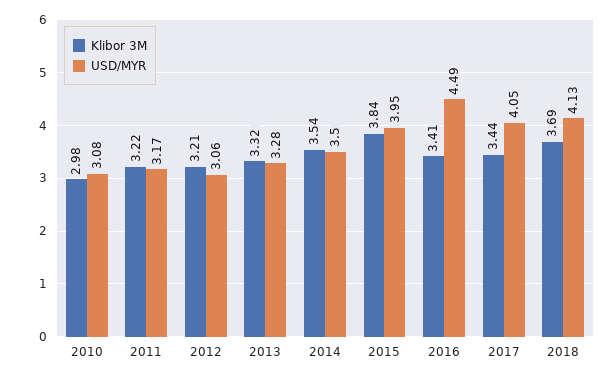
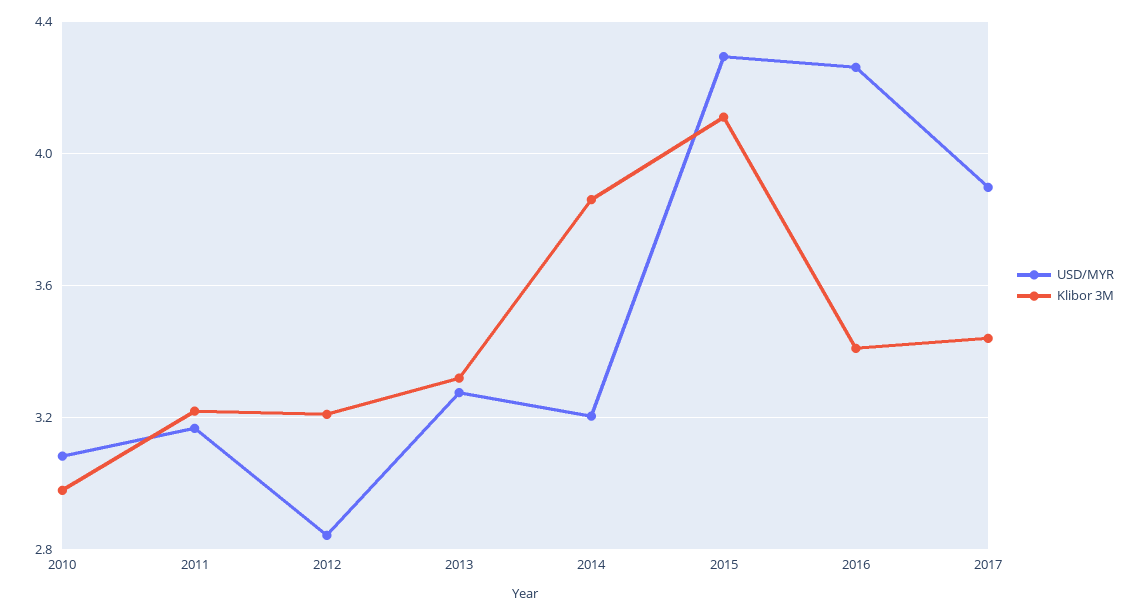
  {
    "Klibor 3M": {
      "2010": 2.98,
      "2011": 3.22,
      "2012": 3.21,
      "2013": 3.32,
-     "2014": 3.54,
+     "2014": 3.85,
-     "2015": 3.84,
+     "2015": 4.1,
      "2016": 3.41,
-     "2017": 3.44,
+     "2017": 3.44
-     "2018": 3.69
    },
    "USD/MYR": {
      "2010": 3.08,
      "2011": 3.17,
-     "2012": 3.06,
+     "2012": 2.85,
      "2013": 3.28,
-     "2014": 3.5,
+     "2014": 3.2,
-     "2015": 3.95,
+     "2015": 4.3,
-     "2016": 4.49,
+     "2016": 4.25,
-     "2017": 4.05,
+     "2017": 3.9
-     "2018": 4.13
    }
  }

